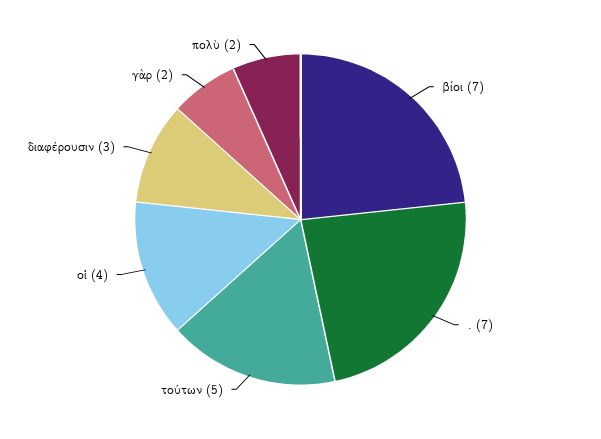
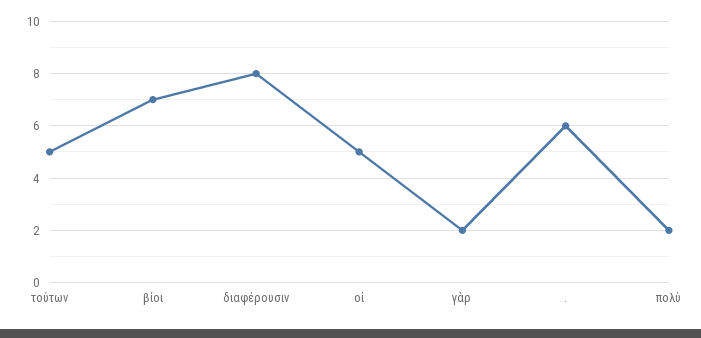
  {
    "βίοι": 7,
-   ".": 7,
+   ".": 6,
    "τούτων": 5,
-   "οἱ": 4,
+   "οἱ": 5,
-   "διαφέρουσιν": 3,
+   "διαφέρουσιν": 8,
    "γὰρ": 2,
    "πολὺ": 2
  }

